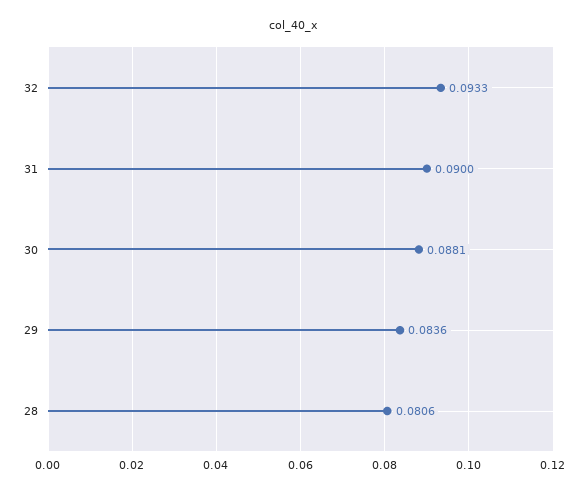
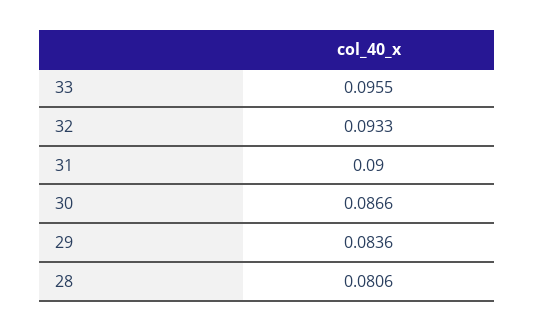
  {
    "32": 0.0933,
    "31": 0.09,
-   "30": 0.0881,
+   "30": 0.0866,
    "29": 0.0836,
-   "28": 0.0806
+   "28": 0.0806,
+   "33": 0.0955
  }

